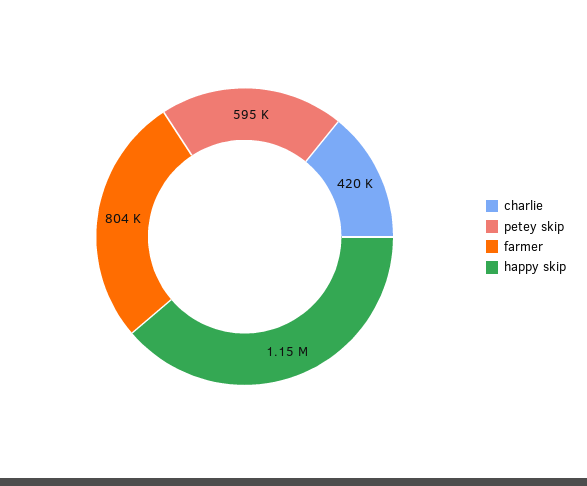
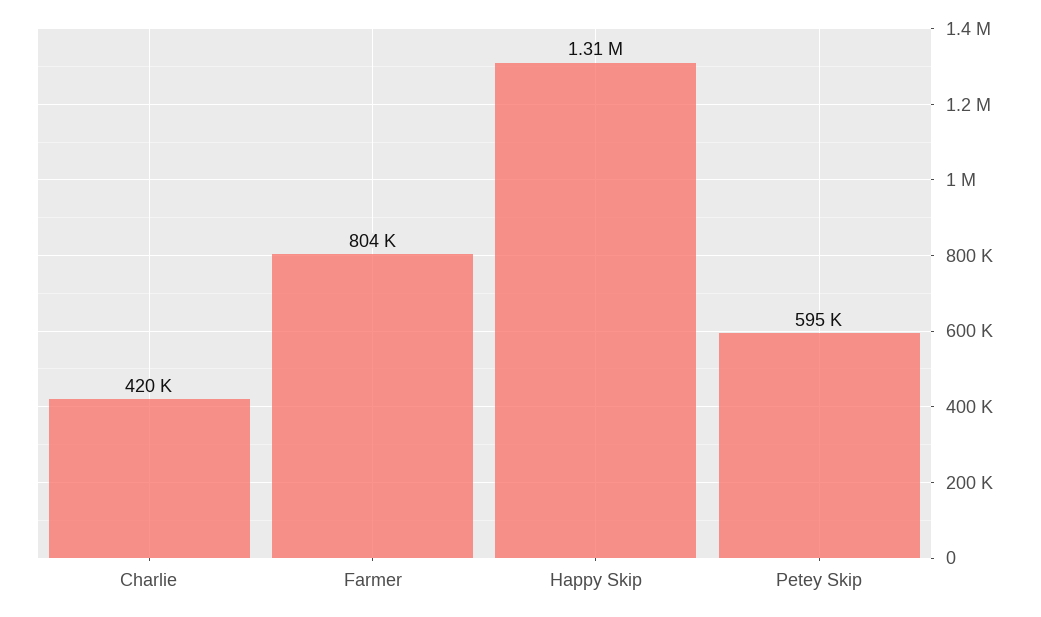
  {
    "charlie": 420000,
    "petey skip": 595000,
    "farmer": 804000,
-   "happy skip": 1150000
+   "happy skip": 1310000
  }

